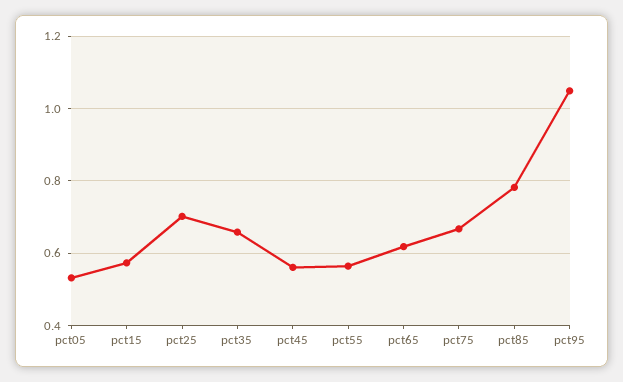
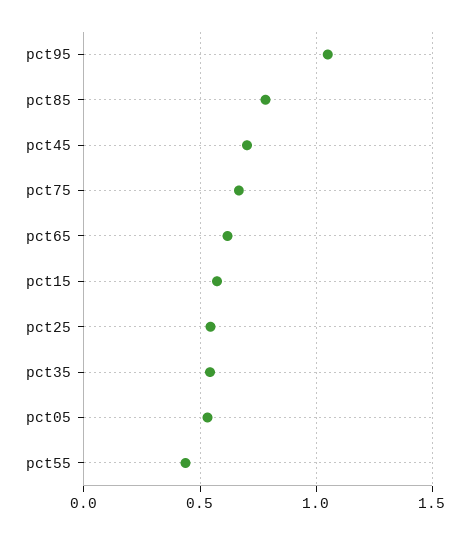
  {
    "pct05": 0.54,
    "pct15": 0.58,
-   "pct25": 0.7,
+   "pct25": 0.55,
-   "pct35": 0.66,
+   "pct35": 0.55,
-   "pct45": 0.56,
+   "pct45": 0.7,
-   "pct55": 0.56,
+   "pct55": 0.45,
    "pct65": 0.62,
    "pct75": 0.66,
    "pct85": 0.78,
    "pct95": 1.04
  }

